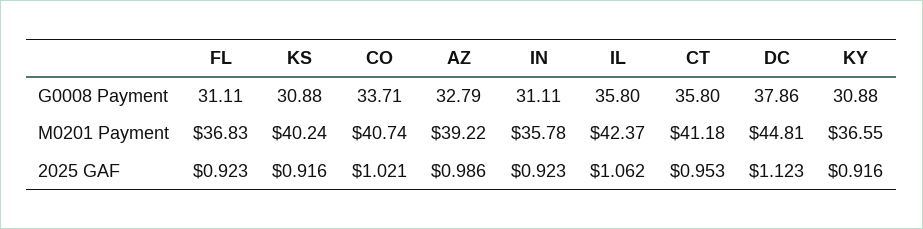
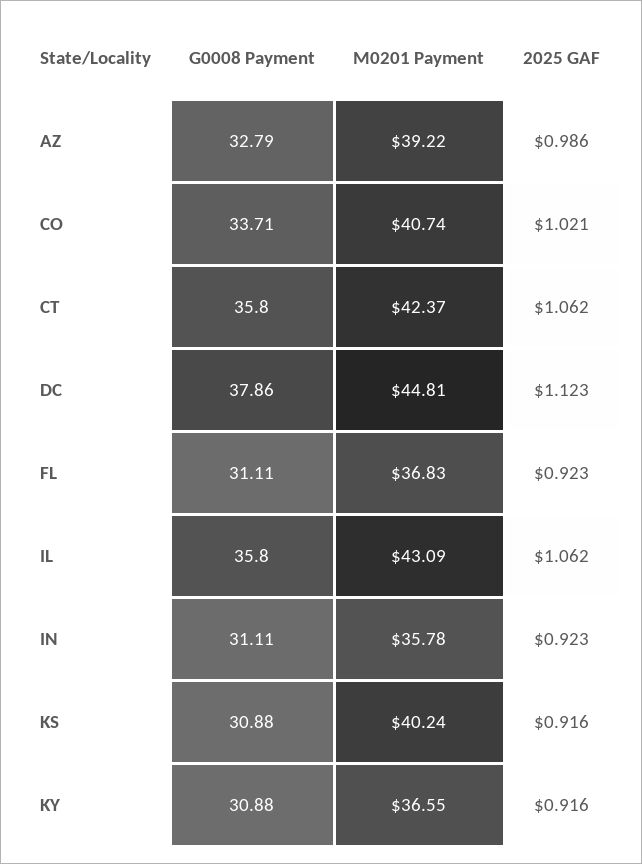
  {
    "FL": {
      "G0008 Payment": 31.11,
      "M0201 Payment": 36.83,
      "2025 GAF": 0.923
    },
    "KS": {
      "G0008 Payment": 30.88,
      "M0201 Payment": 40.24,
      "2025 GAF": 0.916
    },
    "CO": {
      "G0008 Payment": 33.71,
      "M0201 Payment": 40.74,
      "2025 GAF": 1.021
    },
    "AZ": {
      "G0008 Payment": 32.79,
      "M0201 Payment": 39.22,
      "2025 GAF": 0.986
    },
    "IN": {
      "G0008 Payment": 31.11,
      "M0201 Payment": 35.78,
      "2025 GAF": 0.923
    },
    "IL": {
      "G0008 Payment": 35.8,
-     "M0201 Payment": 42.37,
+     "M0201 Payment": 43.09,
      "2025 GAF": 1.062
    },
    "CT": {
      "G0008 Payment": 35.8,
-     "M0201 Payment": 41.18,
+     "M0201 Payment": 42.37,
-     "2025 GAF": 0.953
+     "2025 GAF": 1.062
    },
    "DC": {
      "G0008 Payment": 37.86,
      "M0201 Payment": 44.81,
      "2025 GAF": 1.123
    },
    "KY": {
      "G0008 Payment": 30.88,
      "M0201 Payment": 36.55,
      "2025 GAF": 0.916
    }
  }

